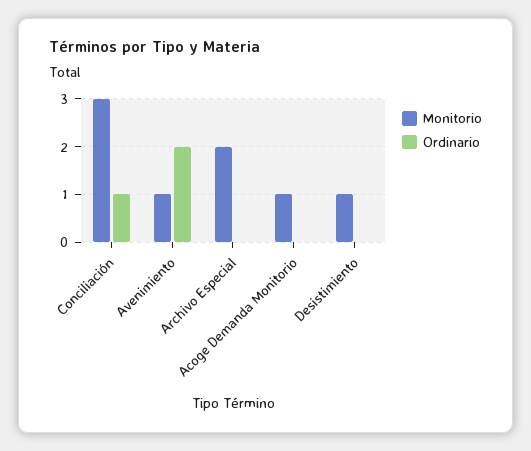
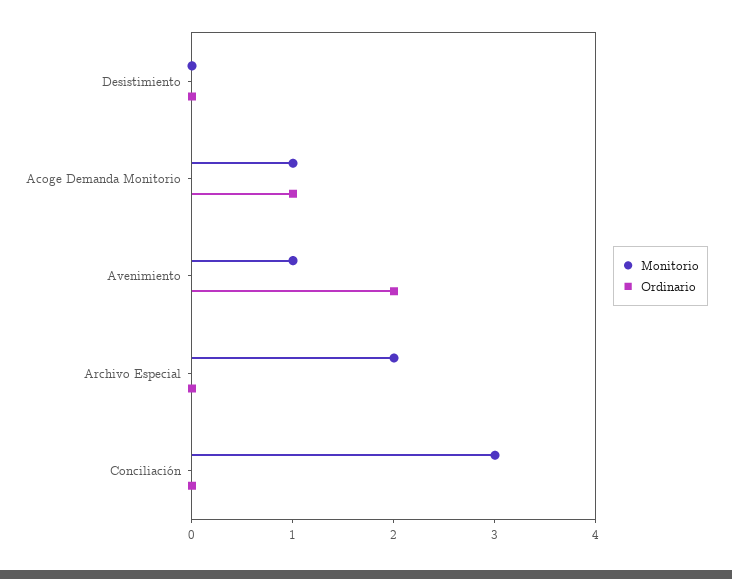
  {
    "Monitorio": {
      "Conciliación": 3,
      "Avenimiento": 1,
      "Archivo Especial": 2,
      "Acoge Demanda Monitorio": 1,
-     "Desistimiento": 1
+     "Desistimiento": 0
    },
    "Ordinario": {
-     "Conciliación": 1,
+     "Conciliación": 0,
      "Avenimiento": 2,
      "Archivo Especial": 0,
-     "Acoge Demanda Monitorio": 0,
+     "Acoge Demanda Monitorio": 1,
      "Desistimiento": 0
    }
  }

